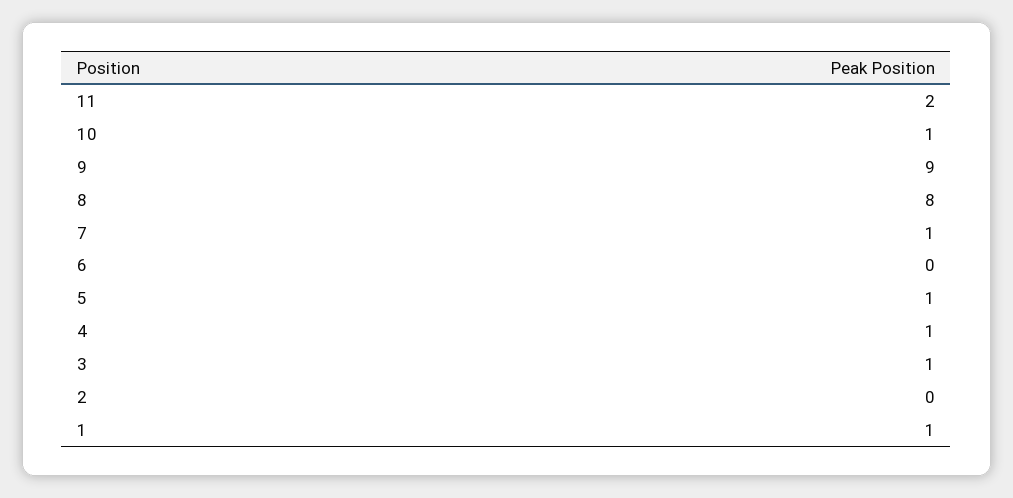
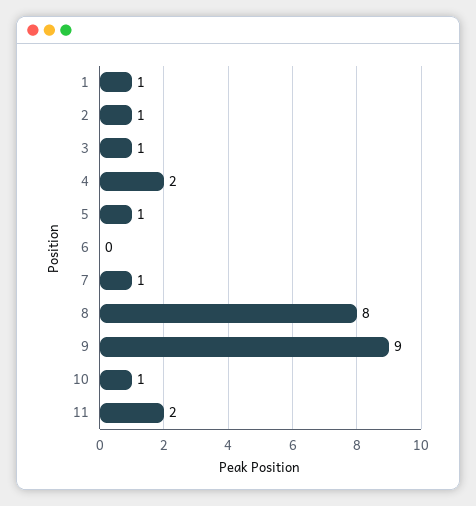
  {
    "11": 2,
    "10": 1,
    "9": 9,
    "8": 8,
    "7": 1,
    "6": 0,
    "5": 1,
-   "4": 1,
+   "4": 2,
    "3": 1,
-   "2": 0,
+   "2": 1,
    "1": 1
  }

